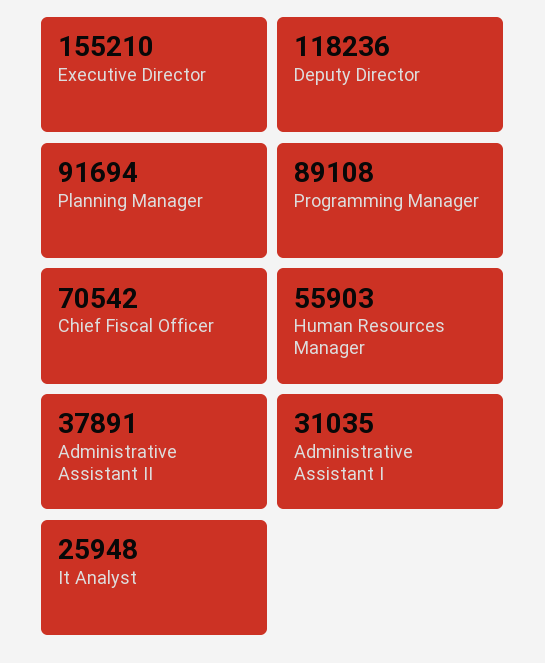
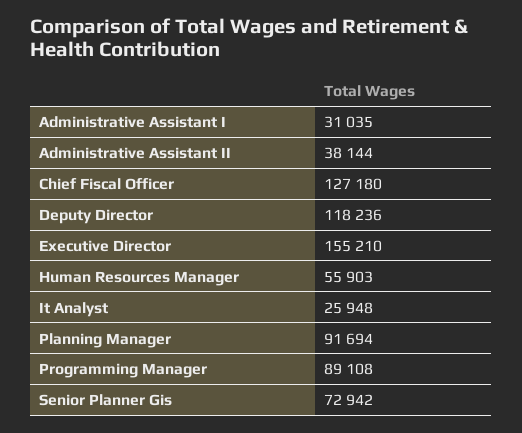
  {
    "Executive Director": 155210,
    "Deputy Director": 118236,
    "Planning Manager": 91694,
    "Programming Manager": 89108,
-   "Chief Fiscal Officer": 70542,
+   "Chief Fiscal Officer": 127180,
    "Human Resources Manager": 55903,
-   "Administrative Assistant II": 37891,
+   "Administrative Assistant II": 38144,
    "Administrative Assistant I": 31035,
-   "It Analyst": 25948
+   "It Analyst": 25948,
+   "Senior Planner Gis": 72942
  }

